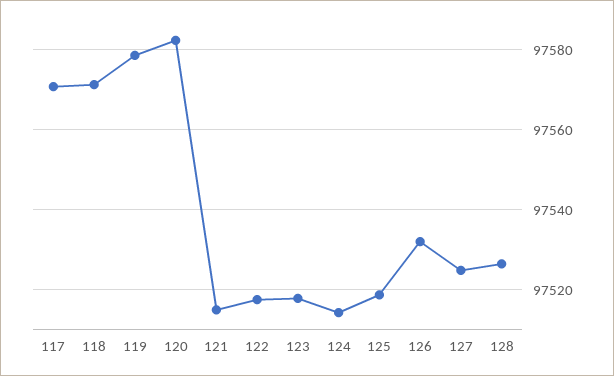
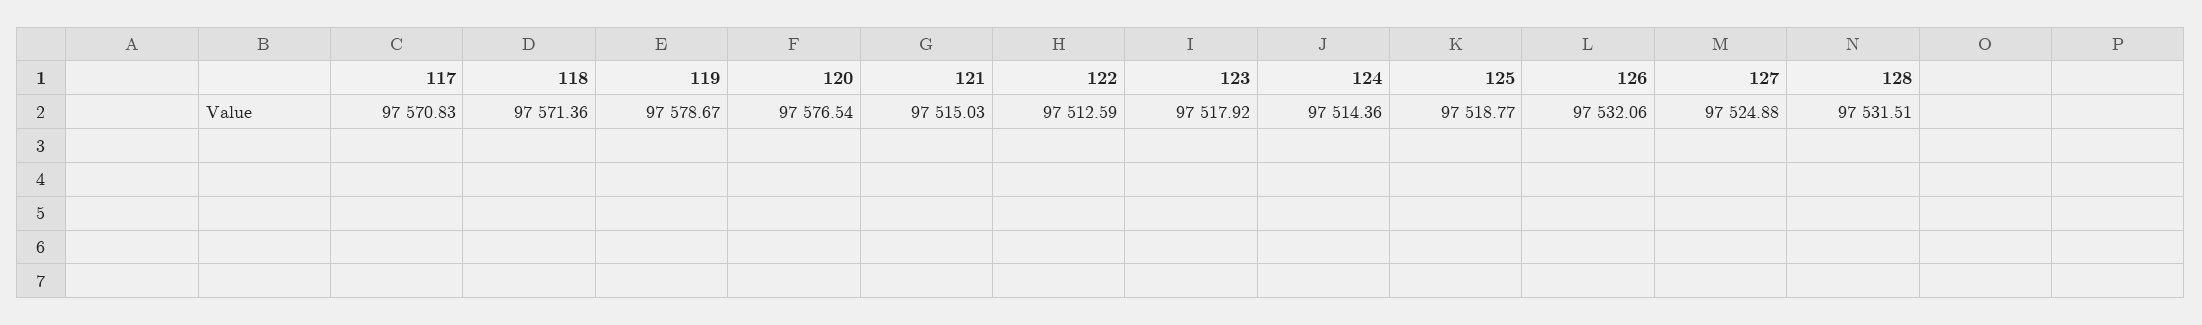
  {
    "117": 97570.83,
    "118": 97571.36,
    "119": 97578.67,
-   "120": 97582,
+   "120": 97576.54,
    "121": 97515.03,
-   "122": 97518,
+   "122": 97512.59,
    "123": 97517.92,
    "124": 97514.36,
    "125": 97518.77,
    "126": 97532.06,
    "127": 97524.88,
-   "128": 97526
+   "128": 97531.51
  }

